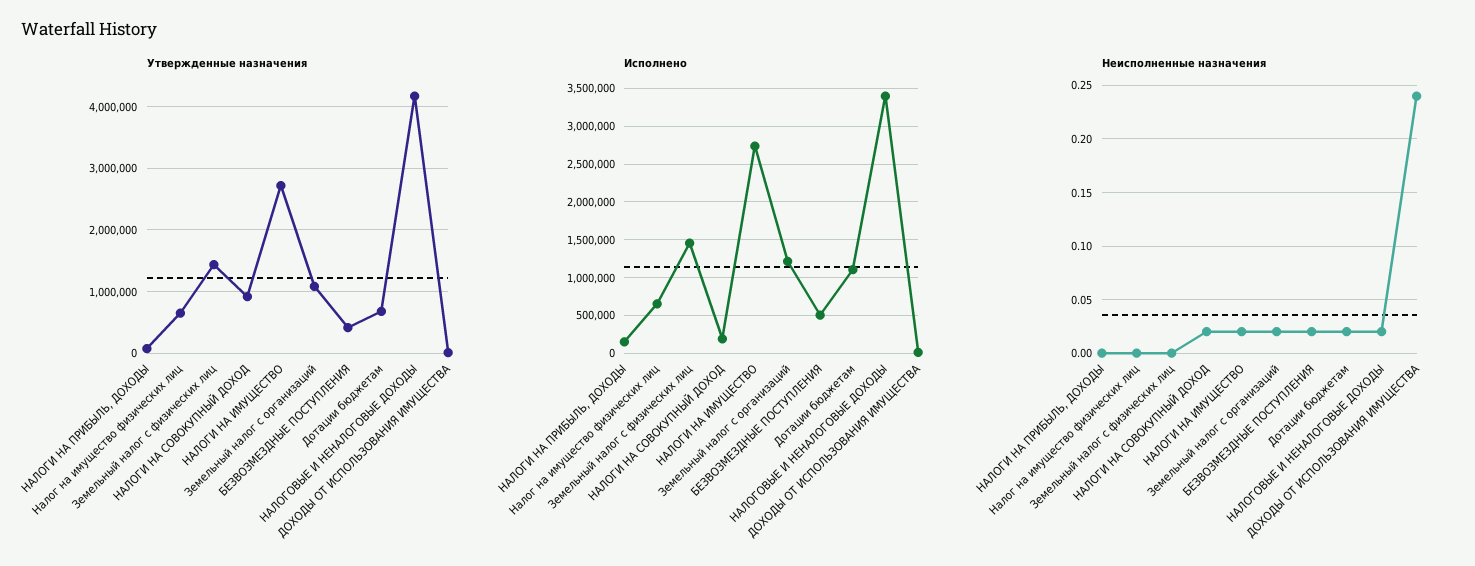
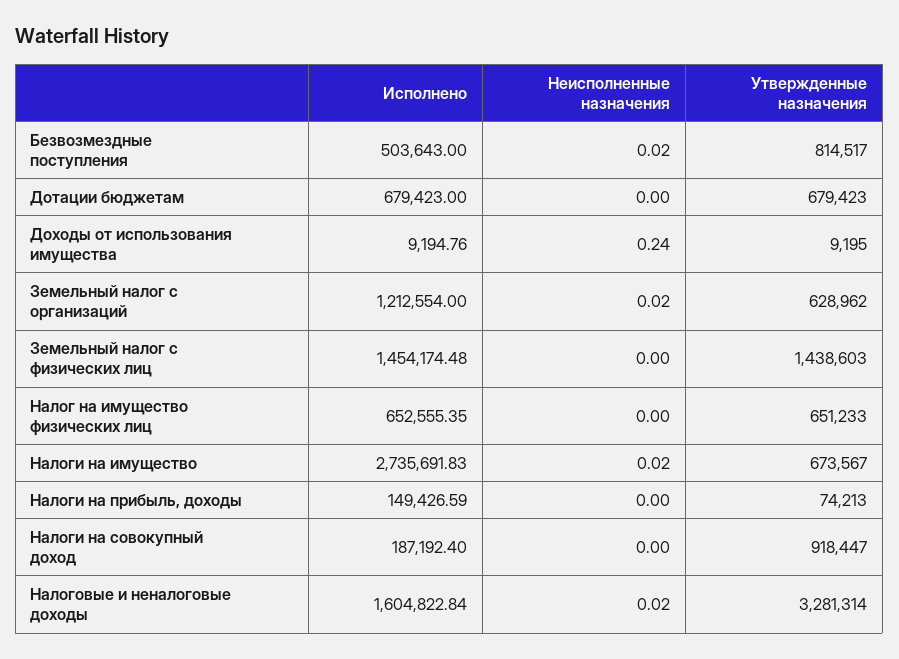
  {
    "Утвержденные назначения": {
      "НАЛОГИ НА ПРИБЫЛЬ, ДОХОДЫ": 74213,
      "Налог на имущество физических лиц": 651233,
      "Земельный налог с физических лиц": 1438603,
      "НАЛОГИ НА СОВОКУПНЫЙ ДОХОД": 918447,
-     "НАЛОГИ НА ИМУЩЕСТВО": 2700000,
+     "НАЛОГИ НА ИМУЩЕСТВО": 673567,
-     "Земельный налог с организаций": 1100000,
+     "Земельный налог с организаций": 628962,
-     "БЕЗВОЗМЕЗДНЫЕ ПОСТУПЛЕНИЯ": 400000,
+     "БЕЗВОЗМЕЗДНЫЕ ПОСТУПЛЕНИЯ": 814517,
      "Дотации бюджетам": 679423,
-     "НАЛОГОВЫЕ И НЕНАЛОГОВЫЕ ДОХОДЫ": 4200000,
+     "НАЛОГОВЫЕ И НЕНАЛОГОВЫЕ ДОХОДЫ": 3281314,
      "ДОХОДЫ ОТ ИСПОЛЬЗОВАНИЯ ИМУЩЕСТВА": 9195
    },
    "Исполнено": {
      "НАЛОГИ НА ПРИБЫЛЬ, ДОХОДЫ": 149426.59,
      "Налог на имущество физических лиц": 652555.35,
      "Земельный налог с физических лиц": 1454174.48,
      "НАЛОГИ НА СОВОКУПНЫЙ ДОХОД": 187192.4,
      "НАЛОГИ НА ИМУЩЕСТВО": 2735691.83,
      "Земельный налог с организаций": 1212554,
      "БЕЗВОЗМЕЗДНЫЕ ПОСТУПЛЕНИЯ": 503643,
-     "Дотации бюджетам": 1100000,
+     "Дотации бюджетам": 679423,
-     "НАЛОГОВЫЕ И НЕНАЛОГОВЫЕ ДОХОДЫ": 3400000,
+     "НАЛОГОВЫЕ И НЕНАЛОГОВЫЕ ДОХОДЫ": 1604822.84,
      "ДОХОДЫ ОТ ИСПОЛЬЗОВАНИЯ ИМУЩЕСТВА": 9194.76
    },
    "Неисполненные назначения": {
      "НАЛОГИ НА ПРИБЫЛЬ, ДОХОДЫ": 0,
      "Налог на имущество физических лиц": 0,
      "Земельный налог с физических лиц": 0,
-     "НАЛОГИ НА СОВОКУПНЫЙ ДОХОД": 0.02,
+     "НАЛОГИ НА СОВОКУПНЫЙ ДОХОД": 0,
      "НАЛОГИ НА ИМУЩЕСТВО": 0.02,
      "Земельный налог с организаций": 0.02,
      "БЕЗВОЗМЕЗДНЫЕ ПОСТУПЛЕНИЯ": 0.02,
-     "Дотации бюджетам": 0.02,
+     "Дотации бюджетам": 0,
      "НАЛОГОВЫЕ И НЕНАЛОГОВЫЕ ДОХОДЫ": 0.02,
      "ДОХОДЫ ОТ ИСПОЛЬЗОВАНИЯ ИМУЩЕСТВА": 0.24
    }
  }

